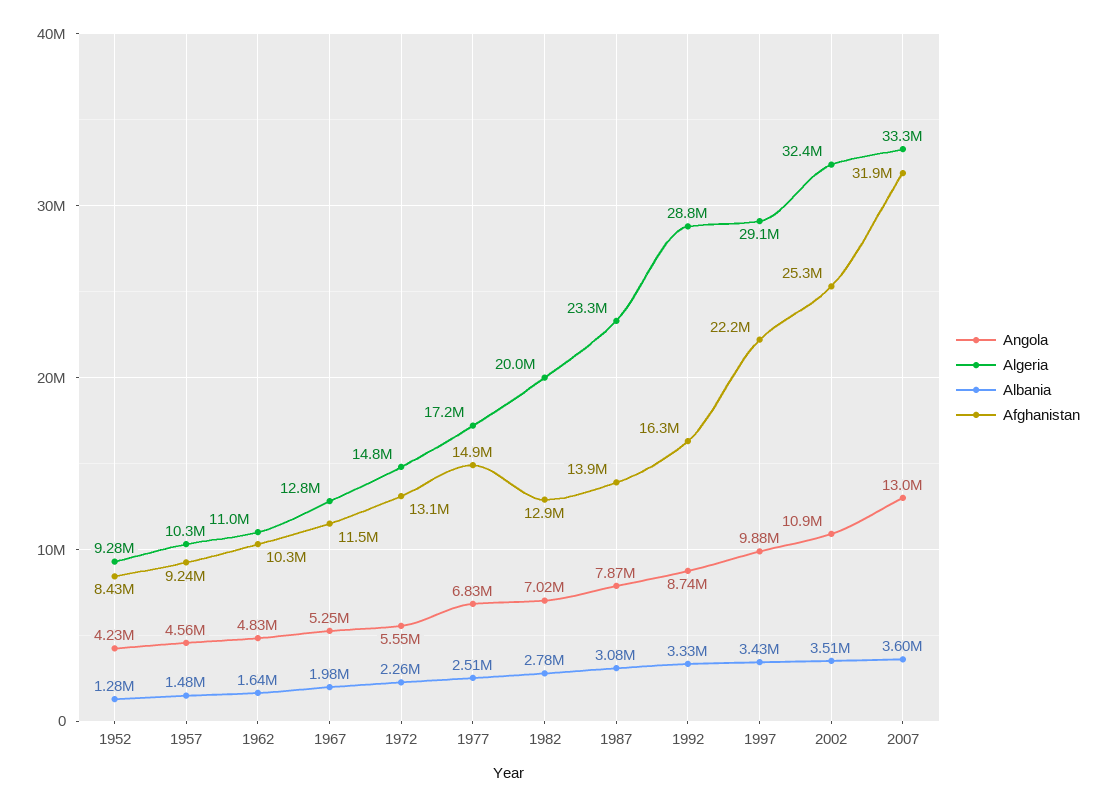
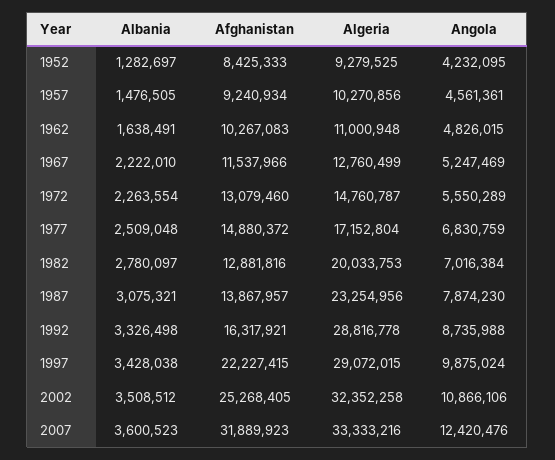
  {
    "Angola": {
      "1952": 4232095,
      "1957": 4561361,
      "1962": 4826015,
      "1967": 5247469,
      "1972": 5550289,
      "1977": 6830759,
      "1982": 7016384,
      "1987": 7874230,
      "1992": 8735988,
      "1997": 9875024,
      "2002": 10866106,
-     "2007": 13000000
+     "2007": 12420476
    },
    "Algeria": {
      "1952": 9279525,
      "1957": 10270856,
      "1962": 11000948,
      "1967": 12760499,
      "1972": 14760787,
      "1977": 17152804,
      "1982": 20033753,
      "1987": 23254956,
      "1992": 28816778,
      "1997": 29072015,
      "2002": 32352258,
      "2007": 33333216
    },
    "Albania": {
      "1952": 1282697,
      "1957": 1476505,
      "1962": 1638491,
-     "1967": 1980000,
+     "1967": 2222010,
      "1972": 2263554,
      "1977": 2509048,
      "1982": 2780097,
      "1987": 3075321,
      "1992": 3326498,
      "1997": 3428038,
      "2002": 3508512,
      "2007": 3600523
    },
    "Afghanistan": {
      "1952": 8425333,
      "1957": 9240934,
      "1962": 10267083,
      "1967": 11537966,
      "1972": 13079460,
      "1977": 14880372,
      "1982": 12881816,
      "1987": 13867957,
      "1992": 16317921,
      "1997": 22227415,
      "2002": 25268405,
      "2007": 31889923
    }
  }

